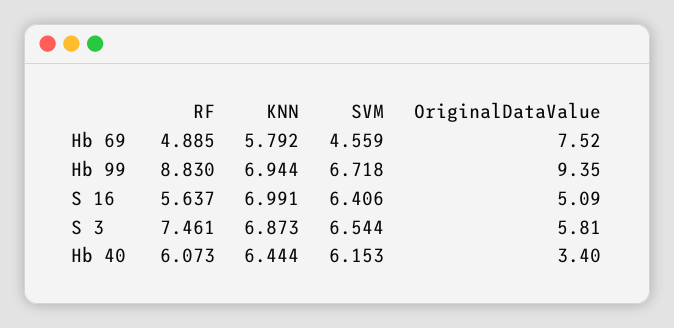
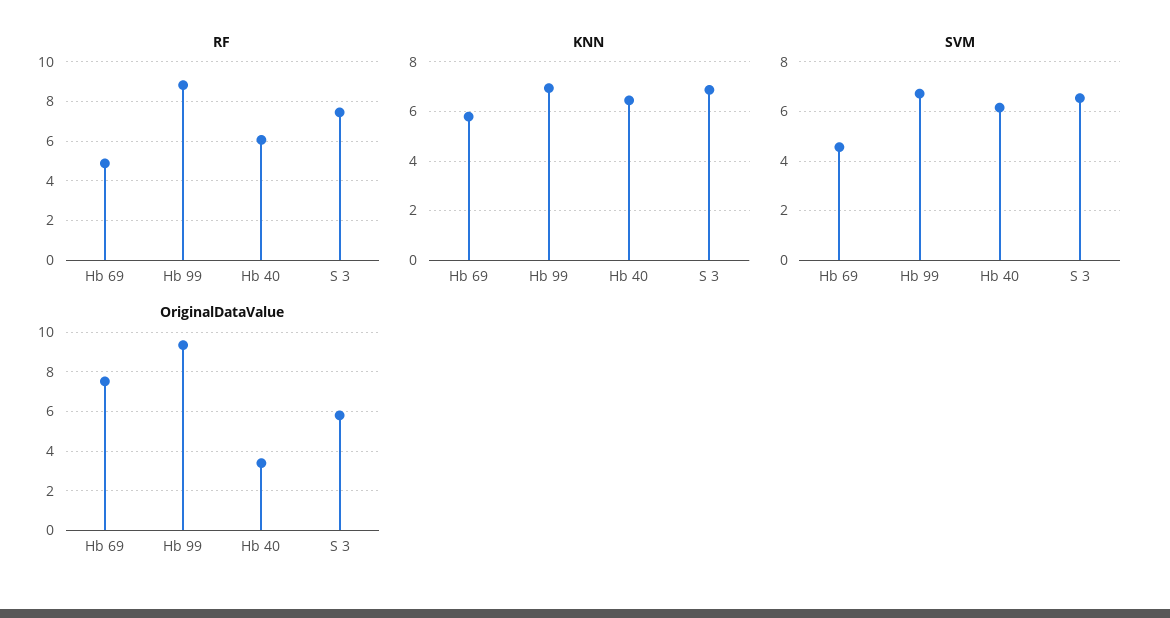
  {
    "RF": {
      "Hb 69": 4.885,
      "Hb 99": 8.83,
-     "S 16": 5.637,
      "S 3": 7.461,
      "Hb 40": 6.073
    },
    "KNN": {
      "Hb 69": 5.792,
      "Hb 99": 6.944,
-     "S 16": 6.991,
      "S 3": 6.873,
      "Hb 40": 6.444
    },
    "SVM": {
      "Hb 69": 4.559,
      "Hb 99": 6.718,
-     "S 16": 6.406,
      "S 3": 6.544,
      "Hb 40": 6.153
    },
    "OriginalDataValue": {
      "Hb 69": 7.52,
      "Hb 99": 9.35,
-     "S 16": 5.09,
      "S 3": 5.81,
      "Hb 40": 3.4
    }
  }

